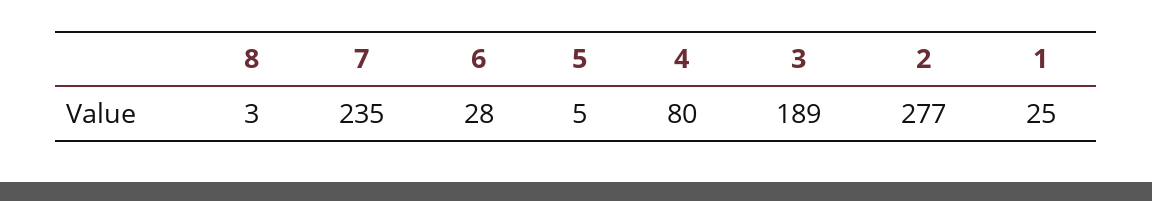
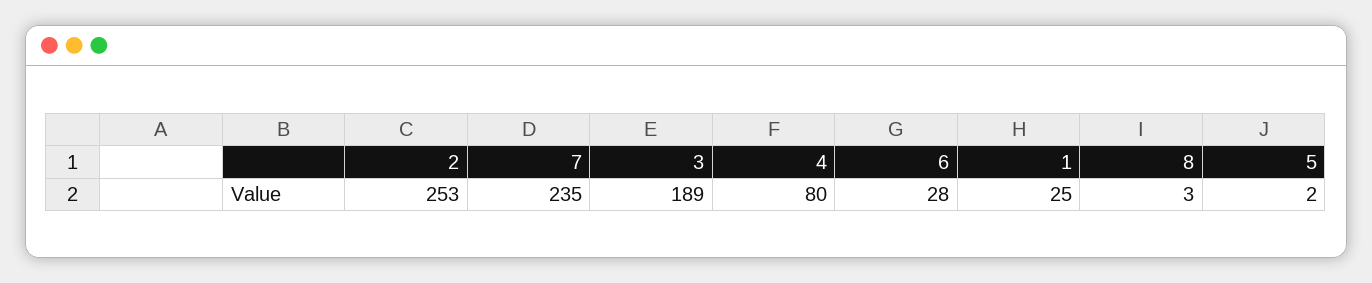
  {
    "8": 3,
    "7": 235,
    "6": 28,
-   "5": 5,
+   "5": 2,
    "4": 80,
    "3": 189,
-   "2": 277,
+   "2": 253,
    "1": 25
  }

